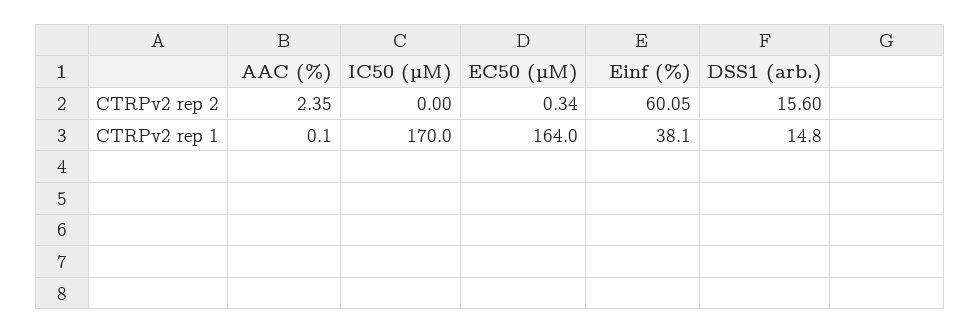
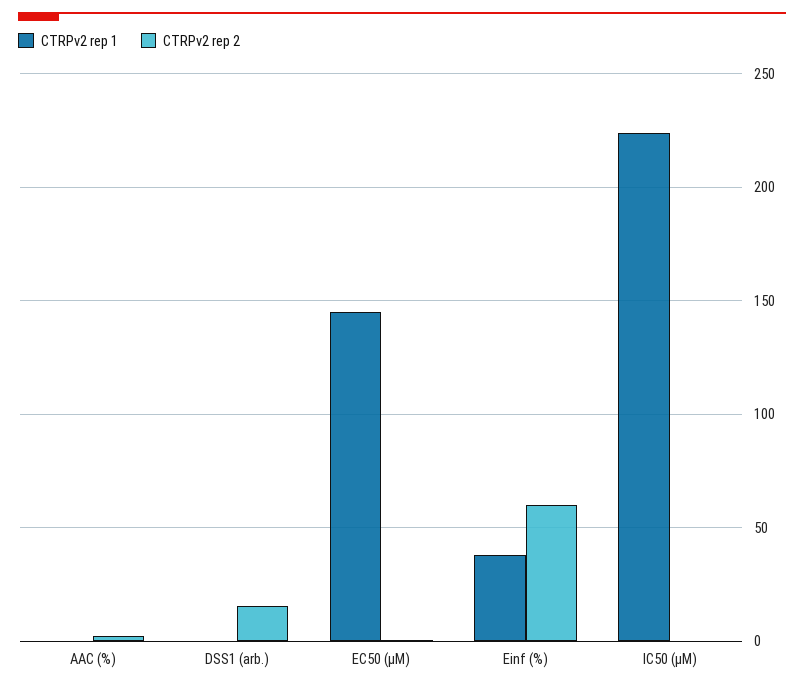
  {
    "CTRPv2 rep 2": {
      "AAC (%)": 2.35,
      "IC50 (µM)": 0,
      "EC50 (µM)": 0.34,
      "Einf (%)": 60.05,
      "DSS1 (arb.)": 15.6
    },
    "CTRPv2 rep 1": {
      "AAC (%)": 0.1,
-     "IC50 (µM)": 170,
+     "IC50 (µM)": 225,
-     "EC50 (µM)": 164,
+     "EC50 (µM)": 145,
      "Einf (%)": 38.1,
-     "DSS1 (arb.)": 14.8
+     "DSS1 (arb.)": 0
    }
  }

